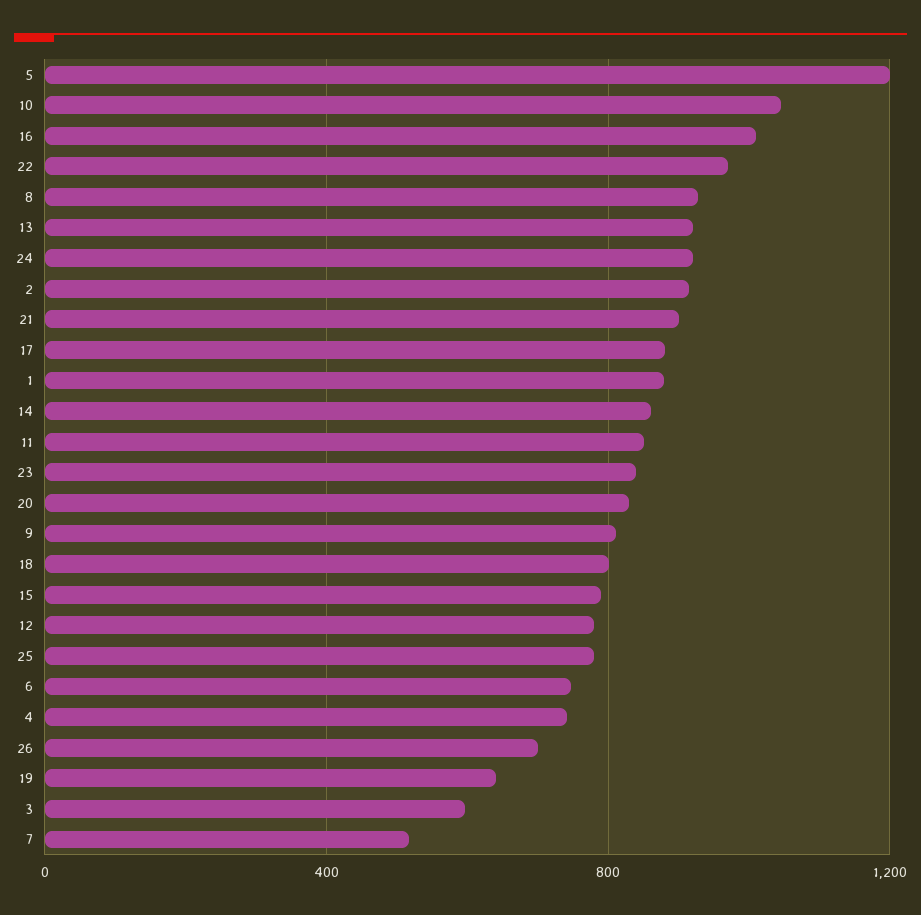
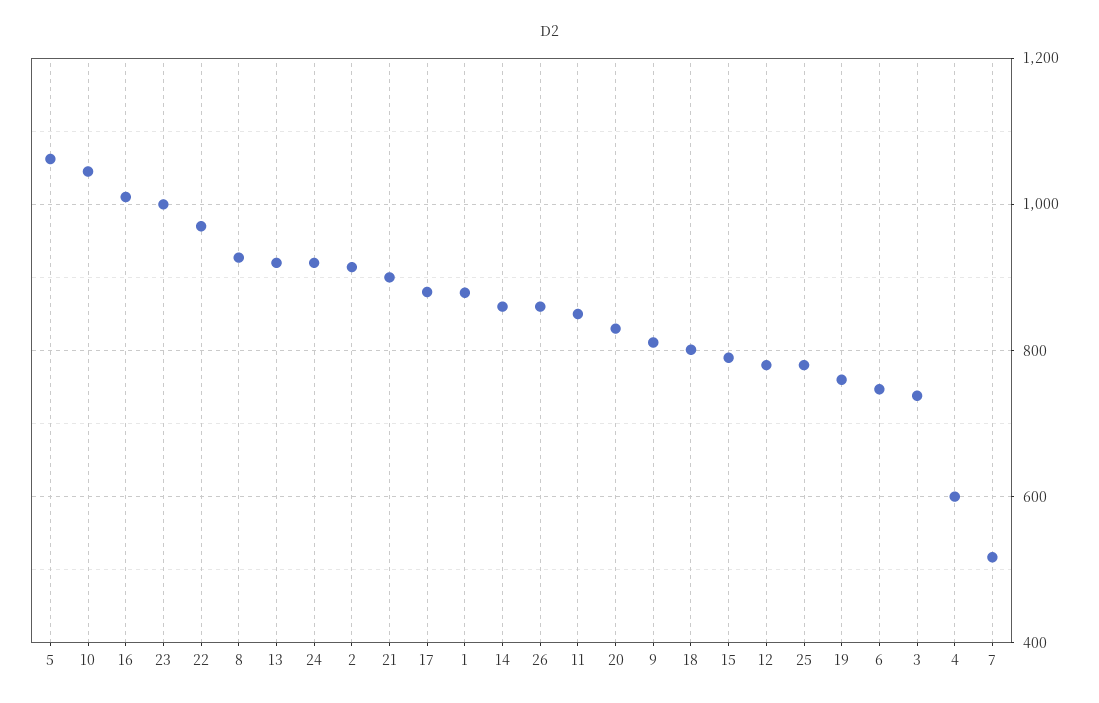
  {
-   "5": 1200,
+   "5": 1060,
    "10": 1040,
    "16": 1020,
    "22": 980,
    "8": 920,
    "13": 920,
    "24": 920,
    "2": 920,
    "21": 900,
    "17": 880,
    "1": 880,
    "14": 860,
    "11": 860,
-   "23": 850,
+   "23": 1000,
    "20": 840,
    "9": 820,
    "18": 800,
    "15": 800,
    "12": 780,
    "25": 780,
    "6": 740,
-   "4": 750,
+   "4": 600,
-   "26": 700,
+   "26": 860,
-   "19": 650,
+   "19": 760,
-   "3": 600,
+   "3": 740,
    "7": 520
  }

